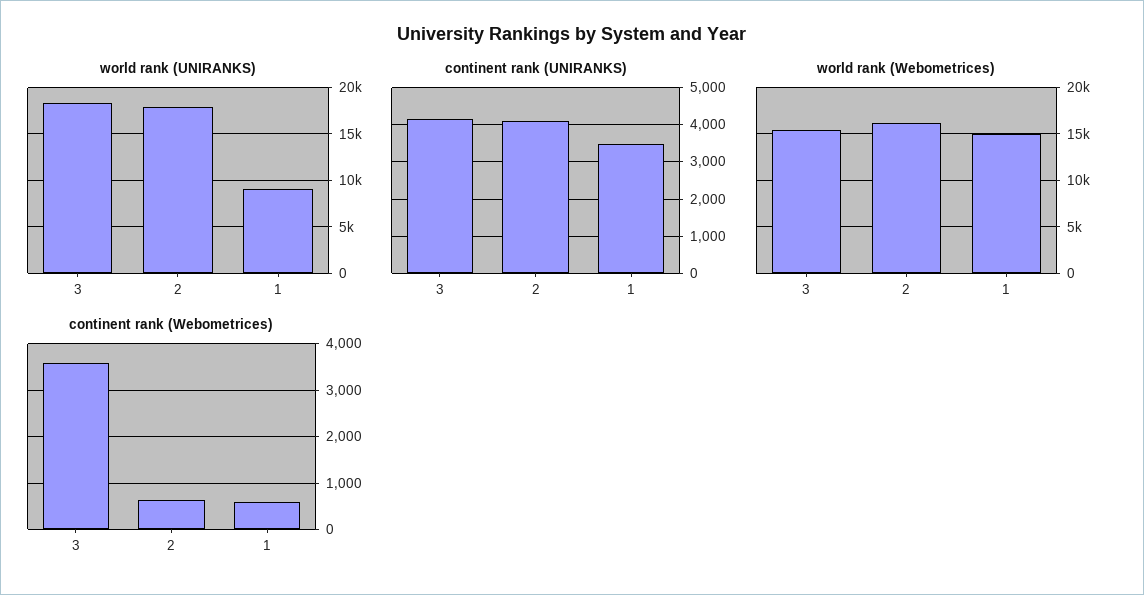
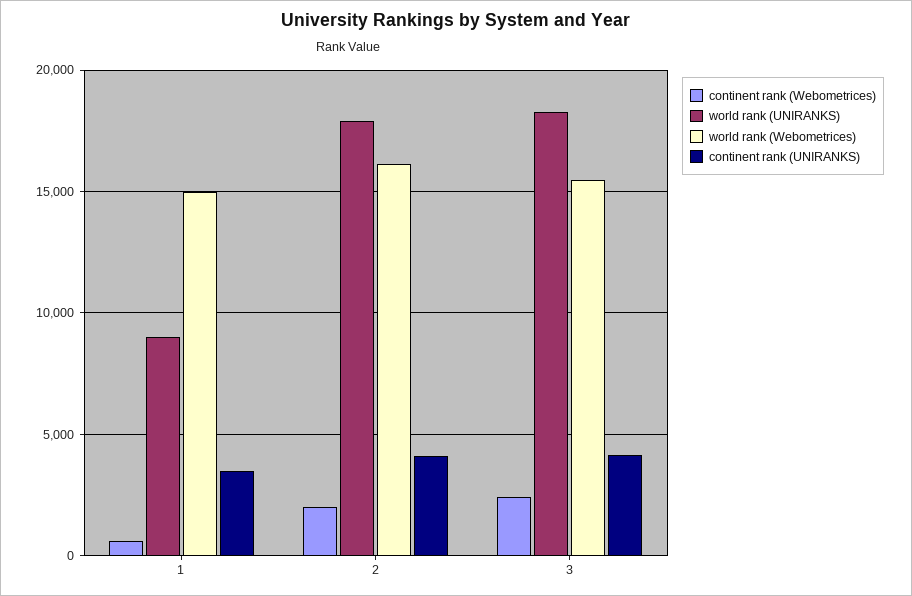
  {
    "world rank (UNIRANKS)": {
      "3": 18500,
      "2": 18000,
      "1": 9000
    },
    "continent rank (UNIRANKS)": {
      "3": 4200,
      "2": 4200,
      "1": 3400
    },
    "world rank (Webometrices)": {
      "3": 15500,
      "2": 16000,
      "1": 15000
    },
    "continent rank (Webometrices)": {
-     "3": 3600,
+     "3": 2500,
-     "2": 600,
+     "2": 2000,
      "1": 600
    }
  }

